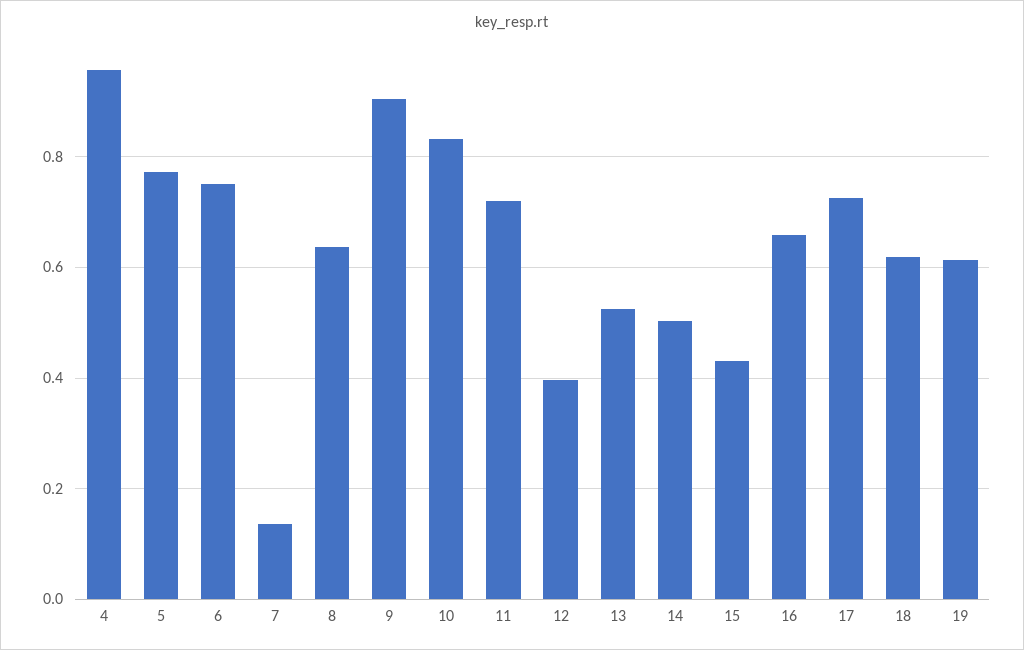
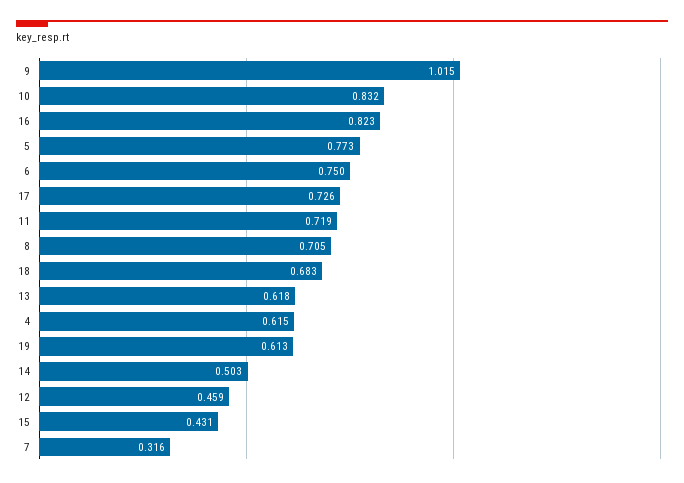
  {
-   "4": 0.96,
+   "4": 0.615,
    "5": 0.773,
    "6": 0.75,
-   "7": 0.14,
+   "7": 0.316,
-   "8": 0.64,
+   "8": 0.705,
-   "9": 0.9,
+   "9": 1.015,
    "10": 0.832,
    "11": 0.719,
-   "12": 0.4,
+   "12": 0.459,
-   "13": 0.52,
+   "13": 0.618,
    "14": 0.503,
    "15": 0.431,
-   "16": 0.66,
+   "16": 0.823,
    "17": 0.726,
-   "18": 0.62,
+   "18": 0.683,
    "19": 0.613
  }

